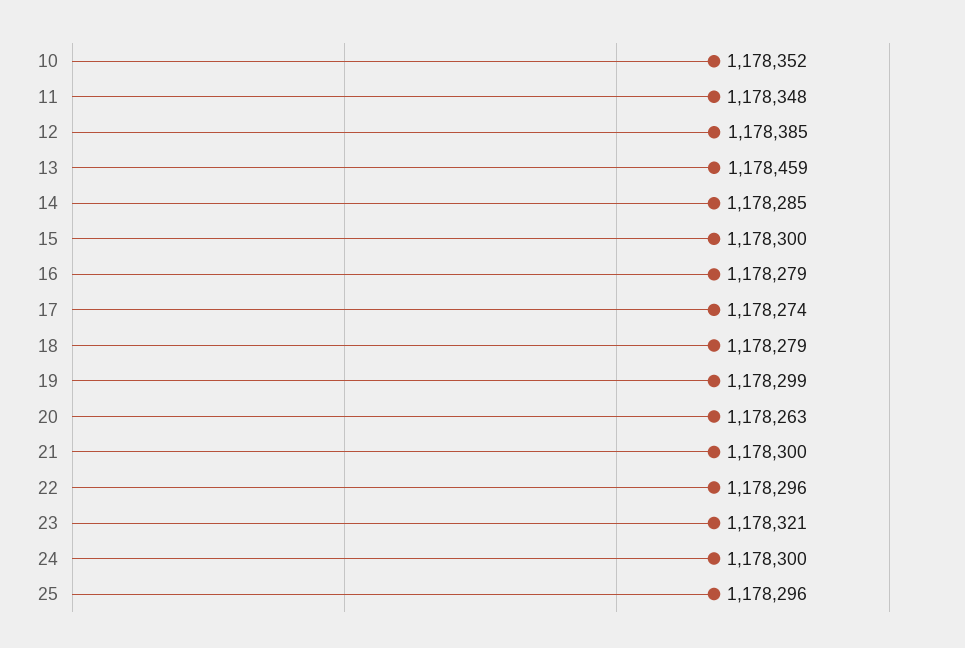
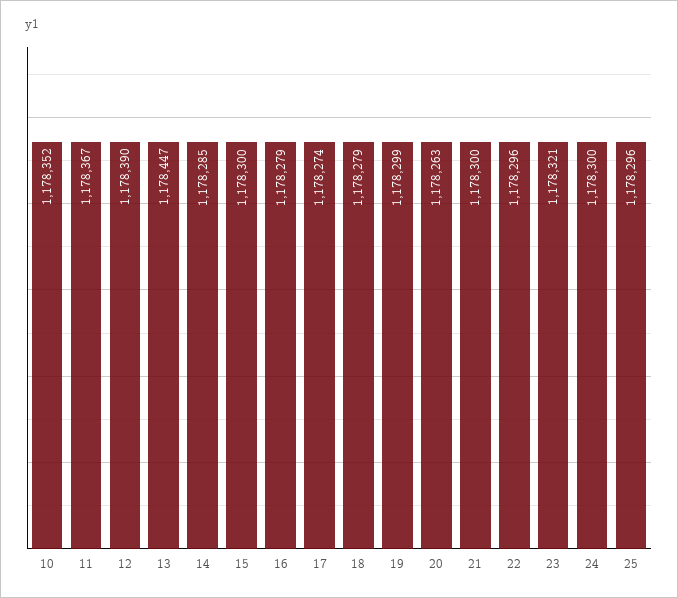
  {
    "10": 1178352,
-   "11": 1178348,
+   "11": 1178367,
-   "12": 1178385,
+   "12": 1178390,
-   "13": 1178459,
+   "13": 1178447,
    "14": 1178285,
    "15": 1178300,
    "16": 1178279,
    "17": 1178274,
    "18": 1178279,
    "19": 1178299,
    "20": 1178263,
    "21": 1178300,
    "22": 1178296,
    "23": 1178321,
    "24": 1178300,
    "25": 1178296
  }

